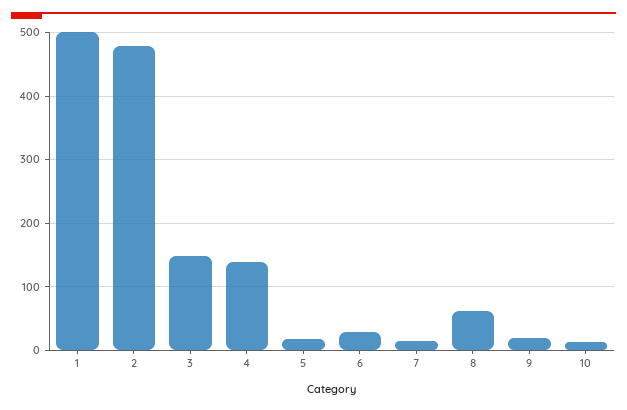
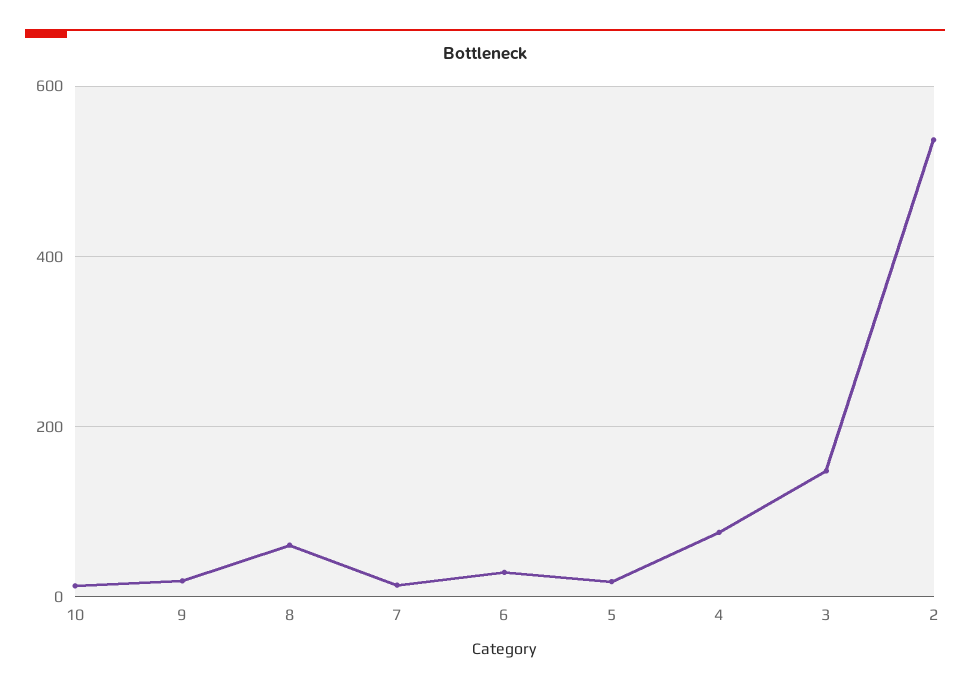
  {
-   "1": 500,
-   "2": 480,
+   "2": 540,
    "3": 150,
-   "4": 140,
+   "4": 80,
    "5": 20,
    "6": 30,
    "7": 10,
    "8": 60,
    "9": 20,
    "10": 10
  }

